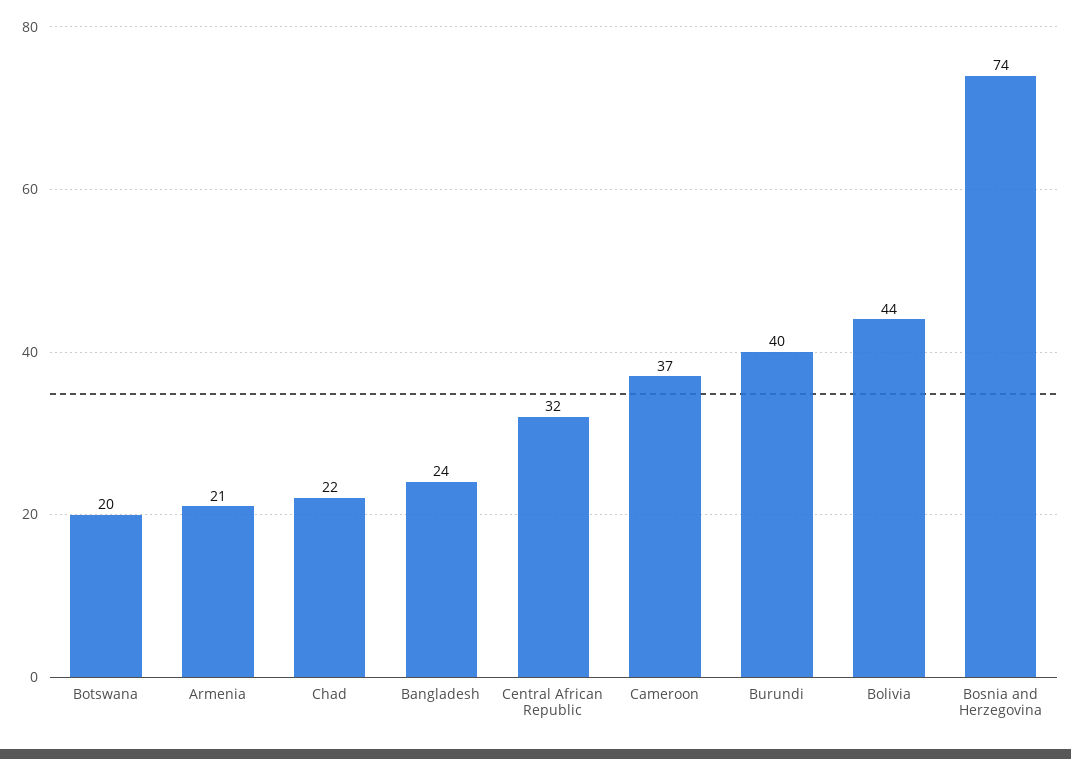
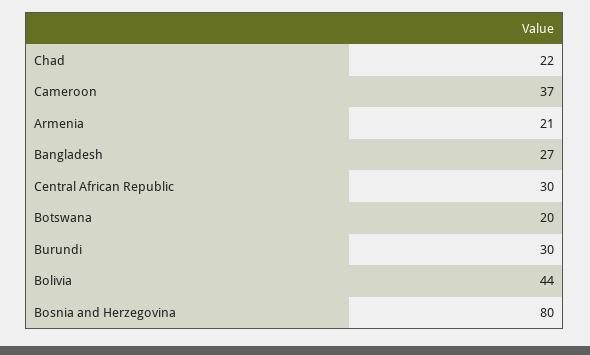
  {
    "Botswana": 20,
    "Armenia": 21,
    "Chad": 22,
-   "Bangladesh": 24,
+   "Bangladesh": 27,
-   "Central African Republic": 32,
+   "Central African Republic": 30,
    "Cameroon": 37,
-   "Burundi": 40,
+   "Burundi": 30,
    "Bolivia": 44,
-   "Bosnia and Herzegovina": 74
+   "Bosnia and Herzegovina": 80
  }

